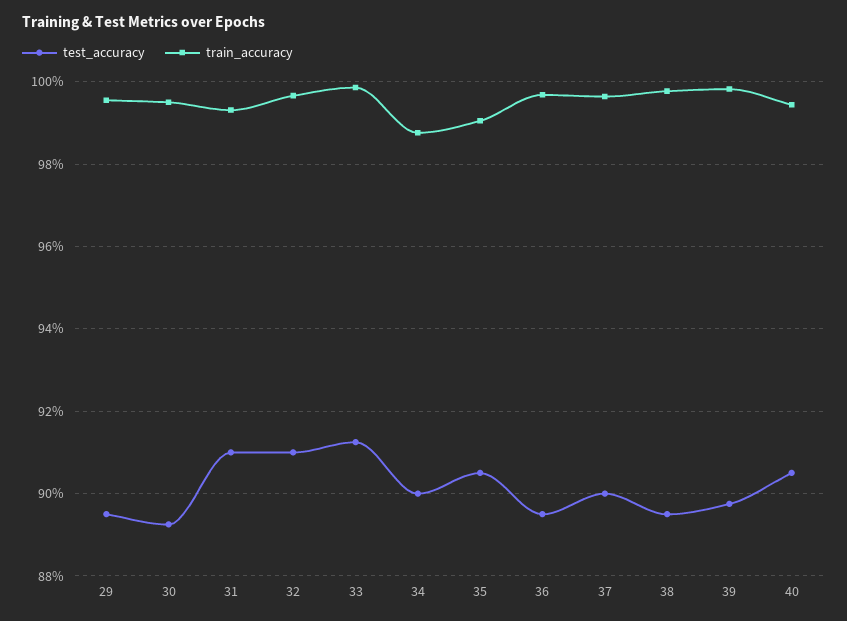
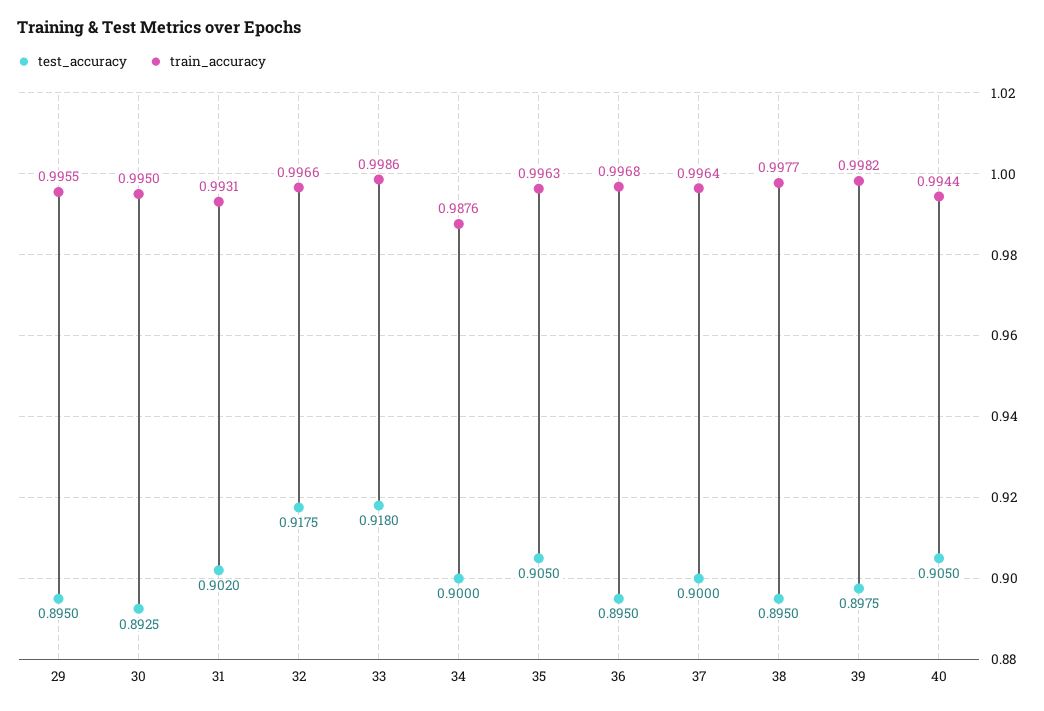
  {
    "test_accuracy": {
      "29": 0.895,
      "30": 0.8925,
-     "31": 0.91,
+     "31": 0.902,
-     "32": 0.91,
+     "32": 0.9175,
-     "33": 0.912,
+     "33": 0.918,
      "34": 0.9,
      "35": 0.905,
      "36": 0.895,
      "37": 0.9,
      "38": 0.895,
      "39": 0.8975,
      "40": 0.905
    },
    "train_accuracy": {
      "29": 0.9955,
      "30": 0.995,
      "31": 0.9931,
      "32": 0.9966,
      "33": 0.9986,
      "34": 0.9876,
-     "35": 0.99,
+     "35": 0.9963,
      "36": 0.9968,
      "37": 0.9964,
      "38": 0.9977,
      "39": 0.9982,
      "40": 0.9944
    }
  }

